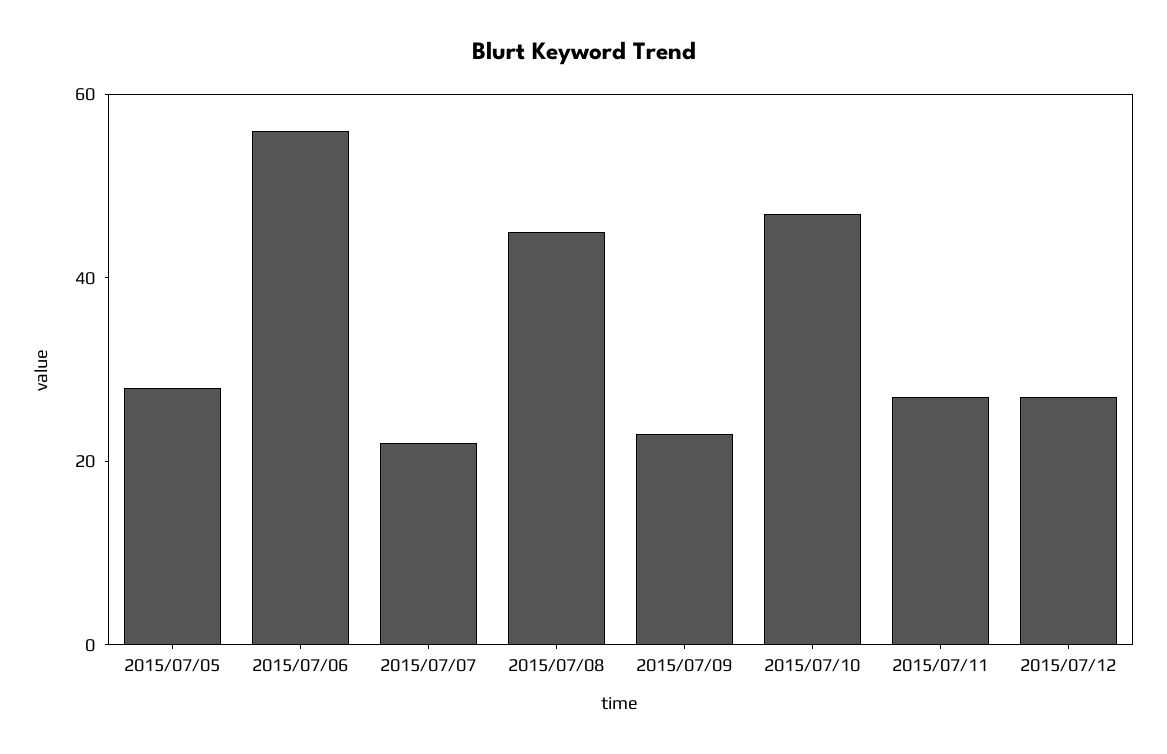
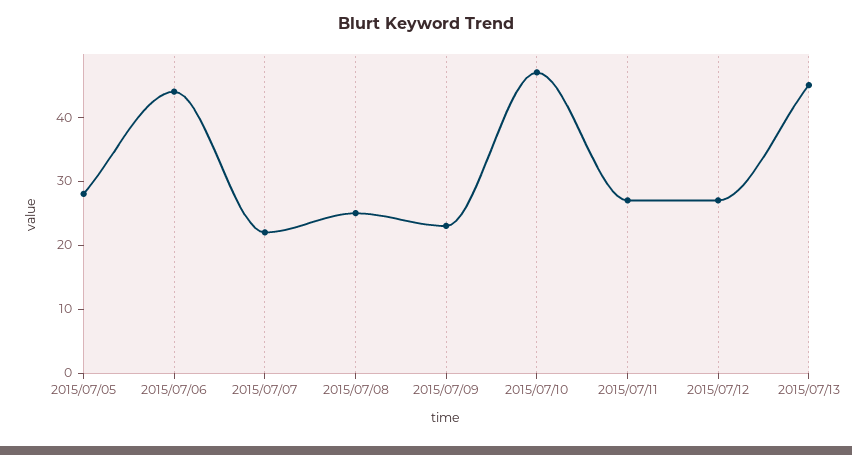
  {
    "2015/07/05": 30,
-   "2015/07/06": 55,
+   "2015/07/06": 45,
    "2015/07/07": 20,
-   "2015/07/08": 45,
+   "2015/07/08": 25,
    "2015/07/09": 25,
    "2015/07/10": 45,
    "2015/07/11": 25,
-   "2015/07/12": 25
+   "2015/07/12": 25,
+   "2015/07/13": 45
  }

